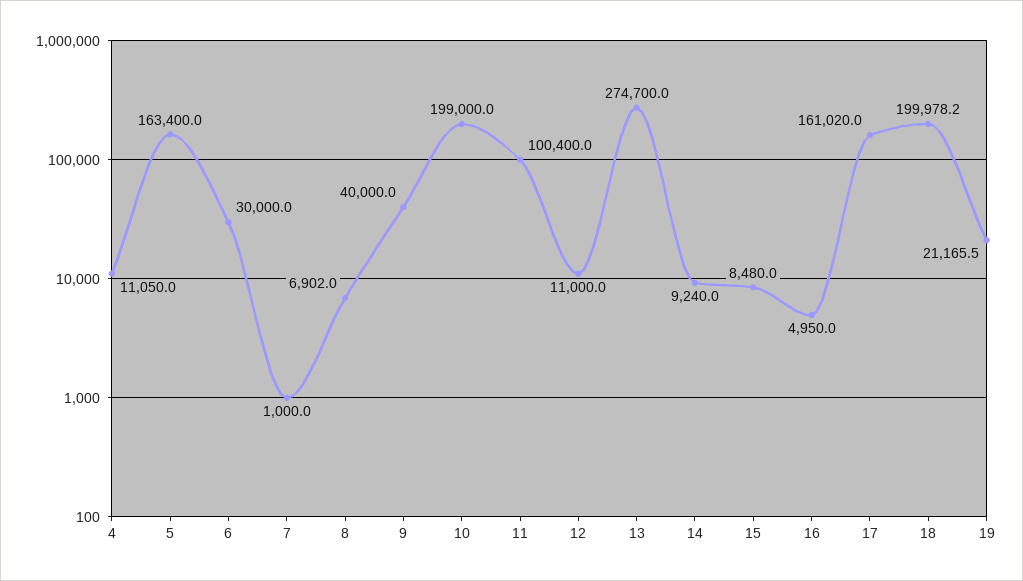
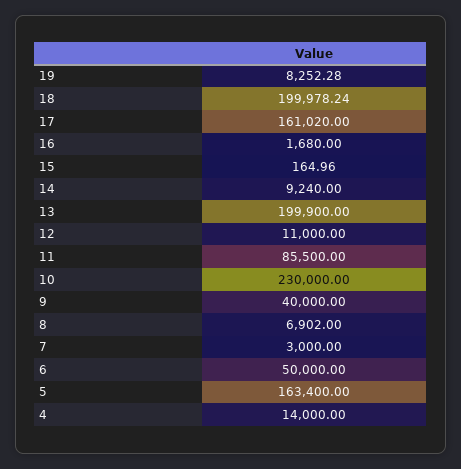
  {
-   "4": 11050,
+   "4": 14000,
    "5": 163400,
-   "6": 30000,
+   "6": 50000,
-   "7": 1000,
+   "7": 3000,
    "8": 6902,
    "9": 40000,
-   "10": 199000,
+   "10": 230000,
-   "11": 100400,
+   "11": 85500,
    "12": 11000,
-   "13": 274700,
+   "13": 199900,
    "14": 9240,
-   "15": 8480,
+   "15": 164.96,
-   "16": 4950,
+   "16": 1680,
    "17": 161020,
    "18": 199978.24,
-   "19": 21165.5
+   "19": 8252.28
  }

